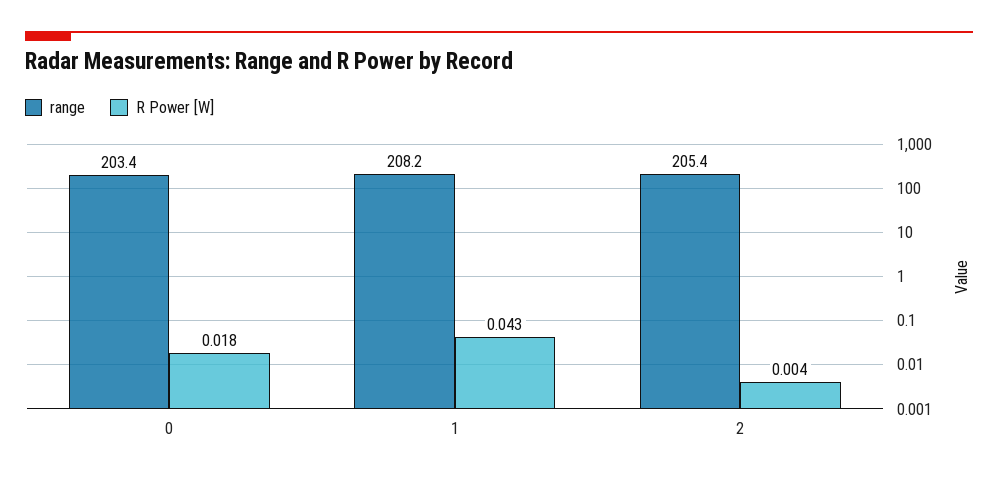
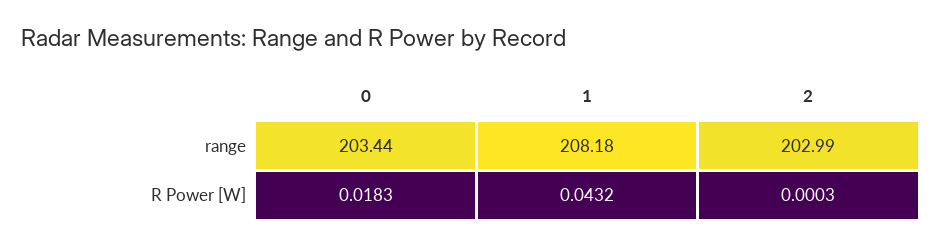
  {
    "range": {
      "0": 203.44,
      "1": 208.18,
-     "2": 205.4
+     "2": 202.99
    },
    "R Power [W]": {
      "0": 0.0183,
      "1": 0.0432,
-     "2": 0.004
+     "2": 0.0003
    }
  }

